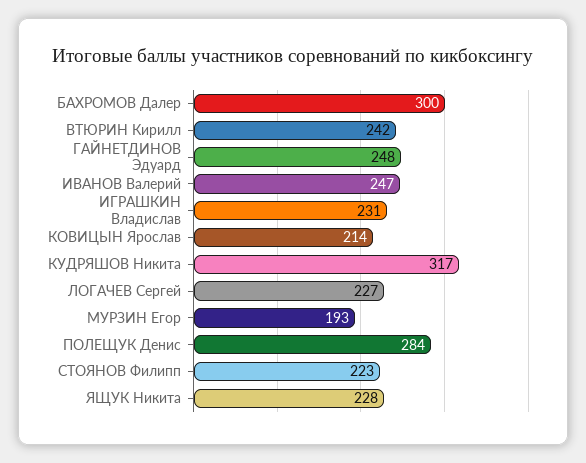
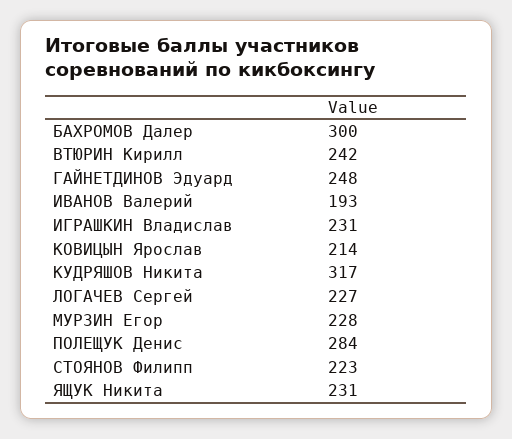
  {
    "БАХРОМОВ Далер": 300,
    "ВТЮРИН Кирилл": 242,
    "ГАЙНЕТДИНОВ Эдуард": 248,
-   "ИВАНОВ Валерий": 247,
+   "ИВАНОВ Валерий": 193,
    "ИГРАШКИН Владислав": 231,
    "КОВИЦЫН Ярослав": 214,
    "КУДРЯШОВ Никита": 317,
    "ЛОГАЧЕВ Сергей": 227,
-   "МУРЗИН Егор": 193,
+   "МУРЗИН Егор": 228,
    "ПОЛЕЩУК Денис": 284,
    "СТОЯНОВ Филипп": 223,
-   "ЯЩУК Никита": 228
+   "ЯЩУК Никита": 231
  }

